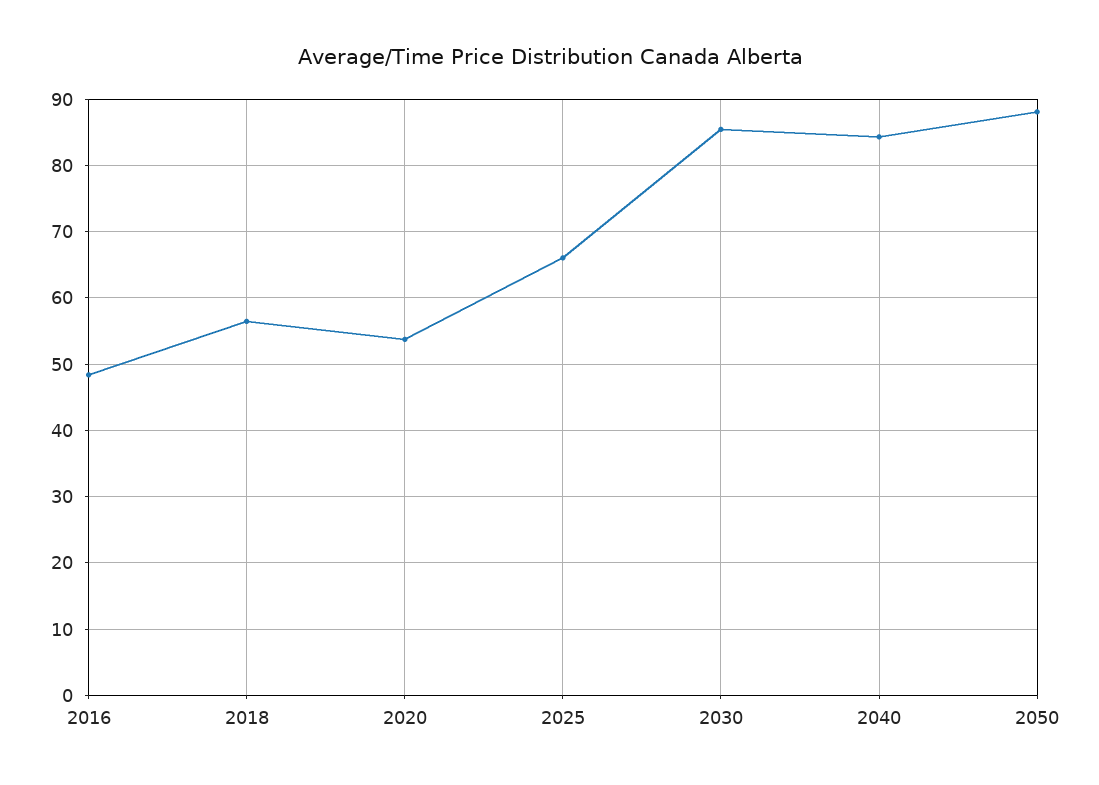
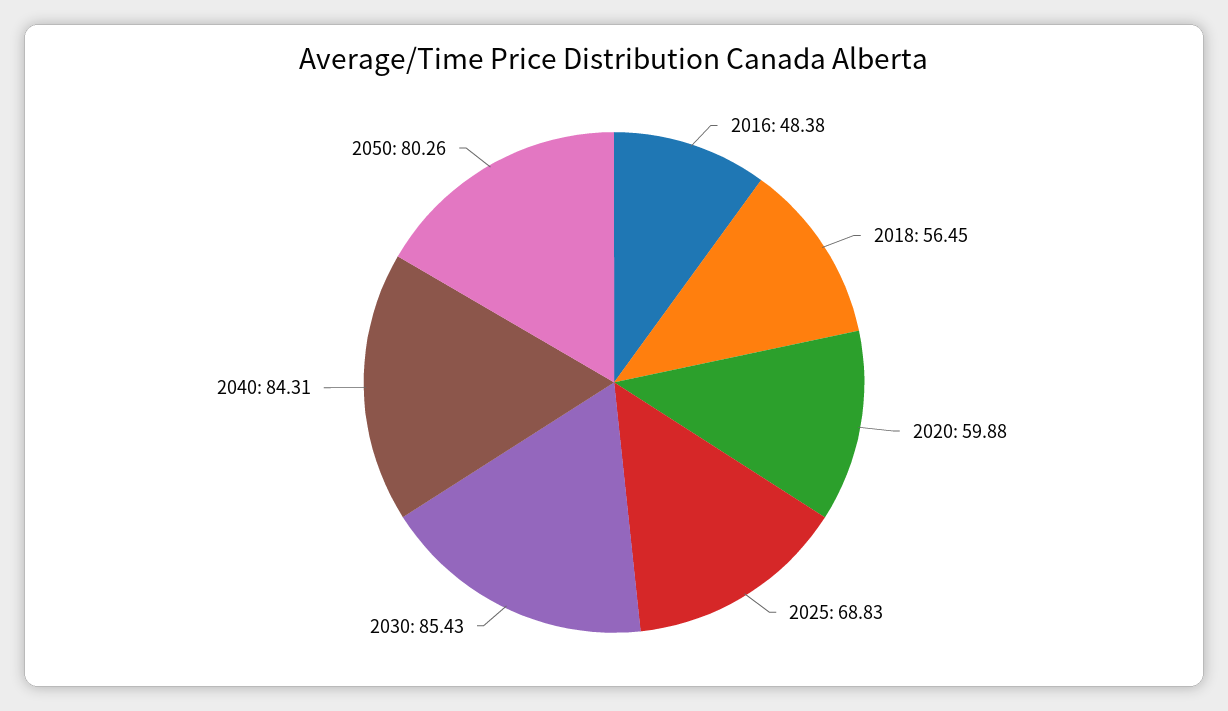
  {
    "2016": 48.38,
    "2018": 56.45,
-   "2020": 54,
+   "2020": 59.88,
-   "2025": 66,
+   "2025": 68.83,
    "2030": 85.43,
    "2040": 84.31,
-   "2050": 88
+   "2050": 80.26
  }

